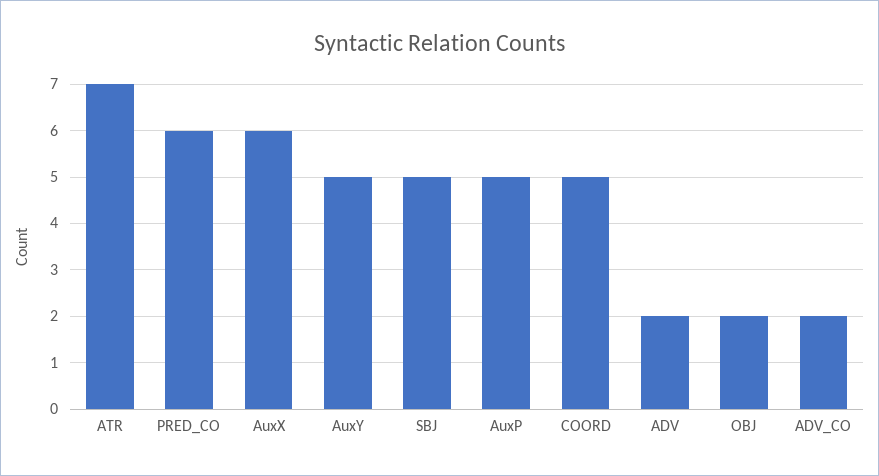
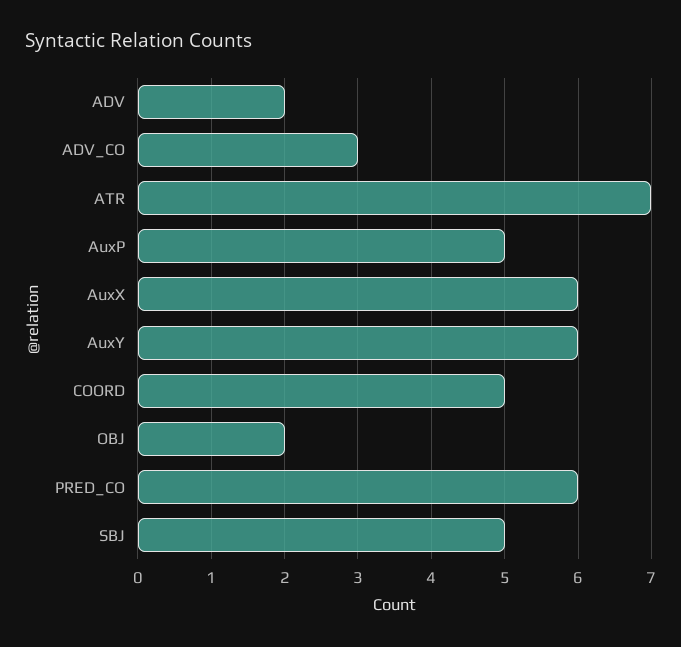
  {
    "ATR": 7,
    "PRED_CO": 6,
    "AuxX": 6,
-   "AuxY": 5,
+   "AuxY": 6,
    "SBJ": 5,
    "AuxP": 5,
    "COORD": 5,
    "ADV": 2,
    "OBJ": 2,
-   "ADV_CO": 2
+   "ADV_CO": 3
  }

